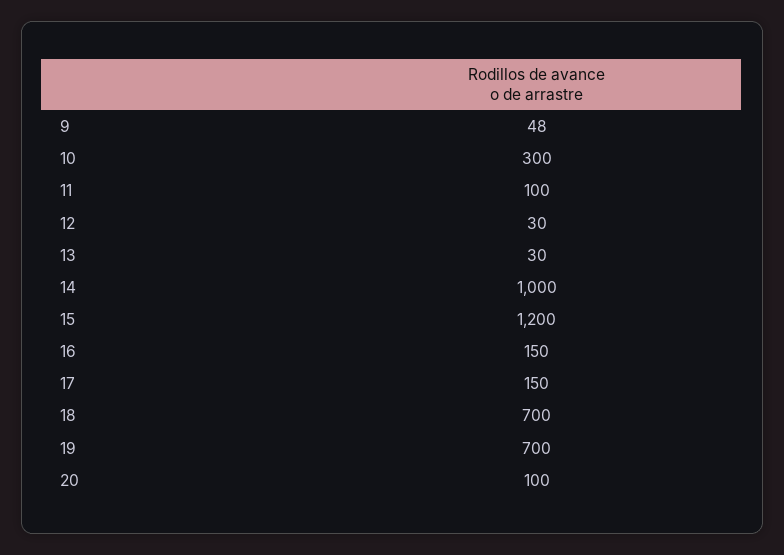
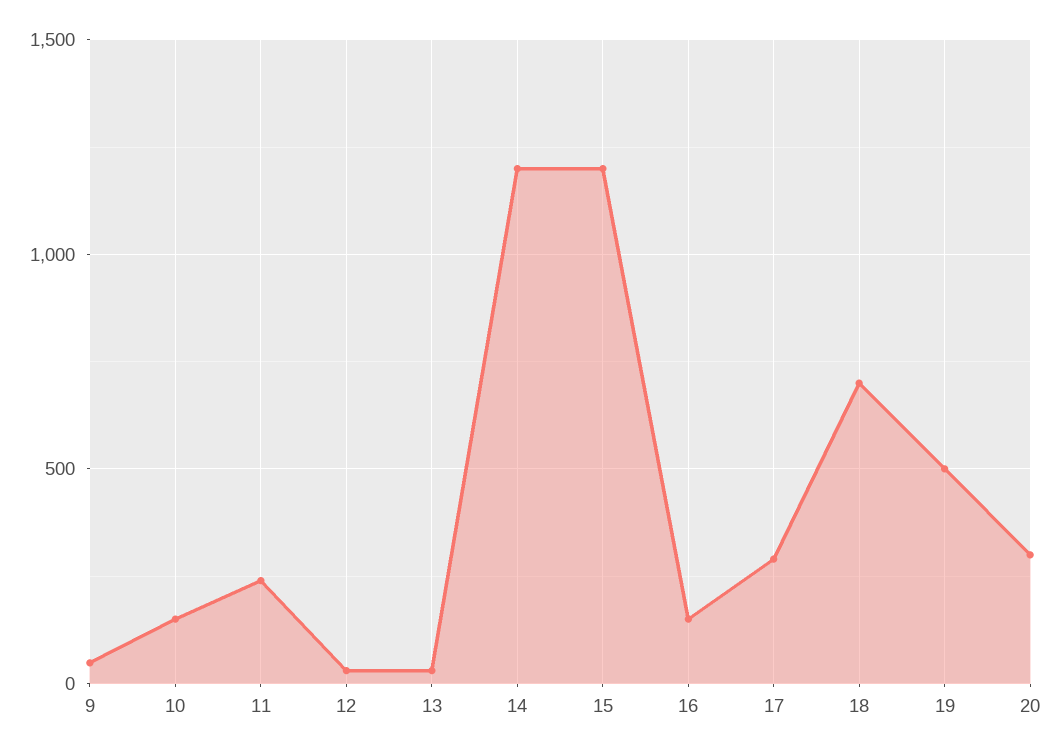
  {
    "9": 48,
-   "10": 300,
+   "10": 150,
-   "11": 100,
+   "11": 250,
    "12": 30,
    "13": 30,
-   "14": 1000,
+   "14": 1200,
    "15": 1200,
    "16": 150,
-   "17": 150,
+   "17": 300,
    "18": 700,
-   "19": 700,
+   "19": 500,
-   "20": 100
+   "20": 300
  }

